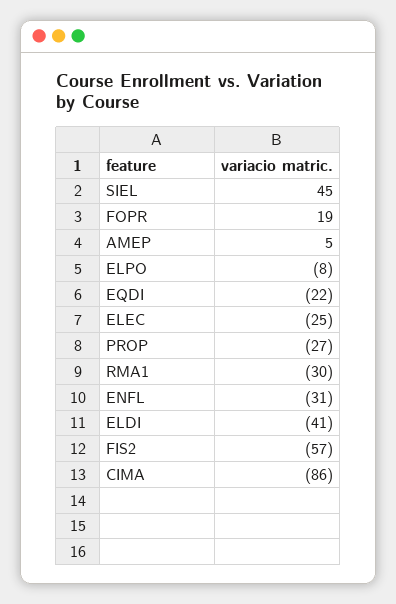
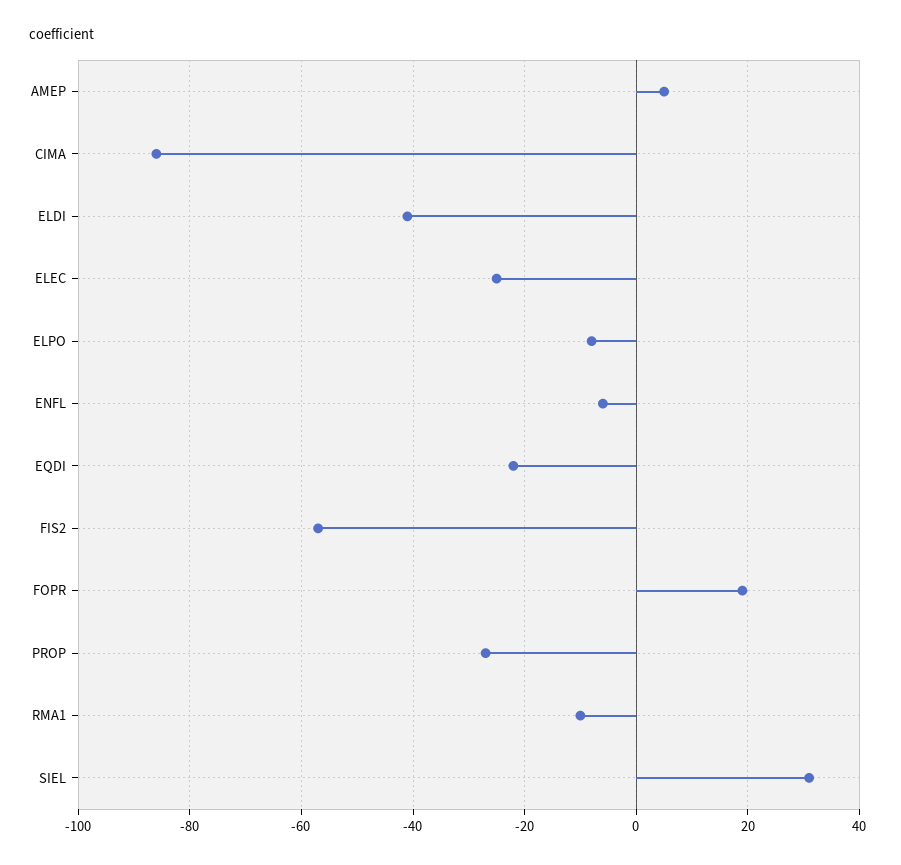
  {
-   "SIEL": 45,
+   "SIEL": 30,
    "FOPR": 19,
    "AMEP": 5,
    "ELPO": -8,
    "EQDI": -22,
    "ELEC": -25,
    "PROP": -27,
-   "RMA1": -30,
+   "RMA1": -10,
-   "ENFL": -31,
+   "ENFL": -5,
    "ELDI": -41,
    "FIS2": -57,
    "CIMA": -86
  }

